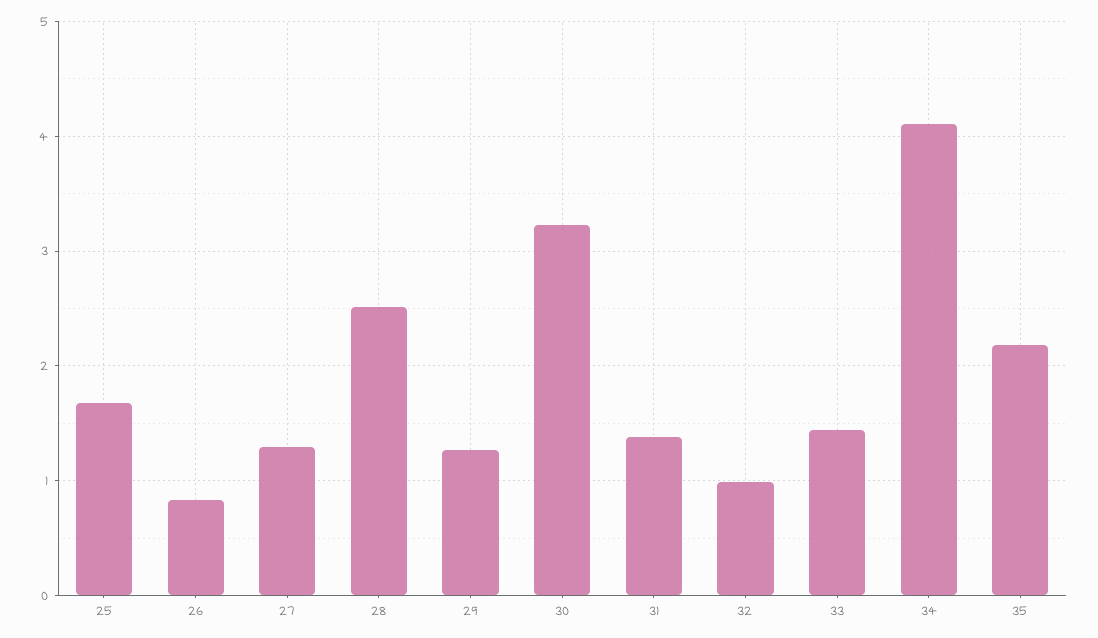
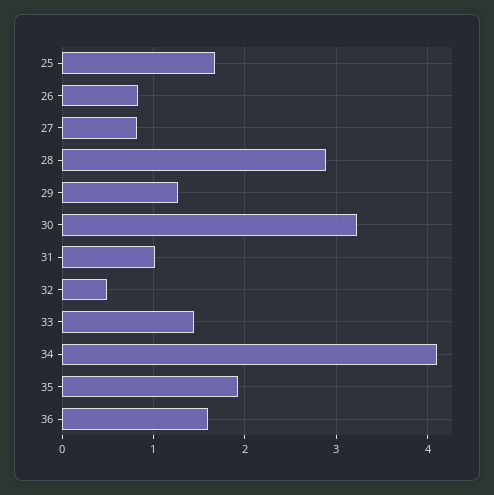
  {
    "25": 1.7,
    "26": 0.8,
-   "27": 1.3,
+   "27": 0.8,
-   "28": 2.5,
+   "28": 2.9,
    "29": 1.3,
    "30": 3.2,
-   "31": 1.4,
+   "31": 1,
-   "32": 1,
+   "32": 0.5,
    "33": 1.4,
    "34": 4.1,
-   "35": 2.2
+   "35": 1.9,
+   "36": 1.6
  }

